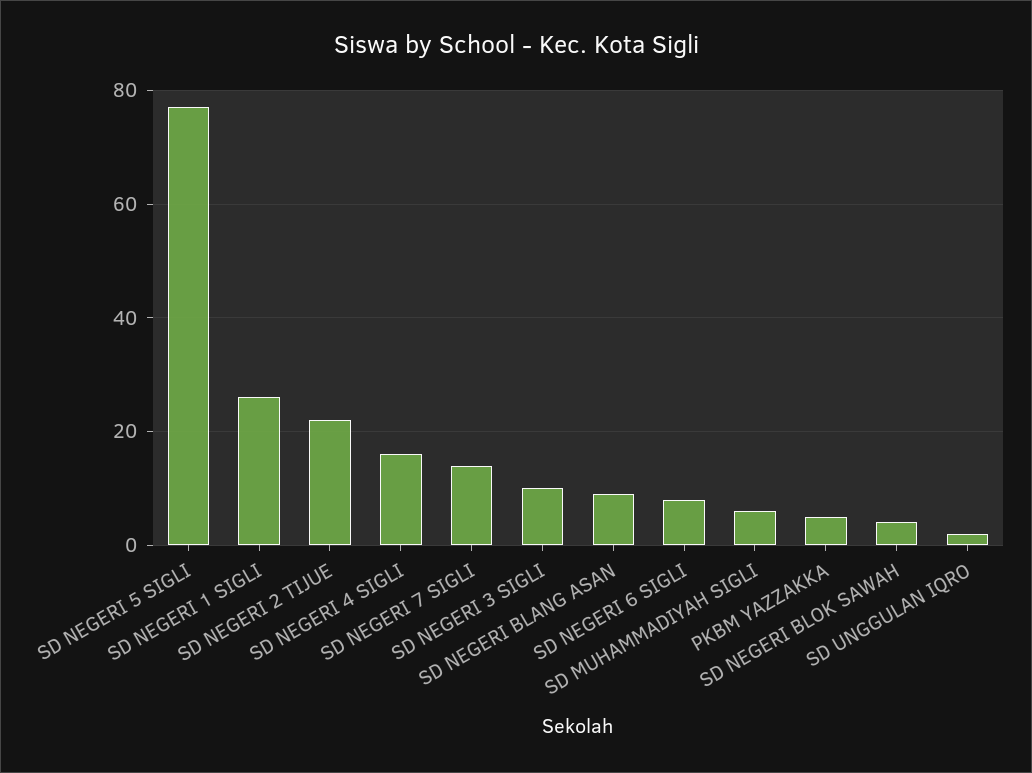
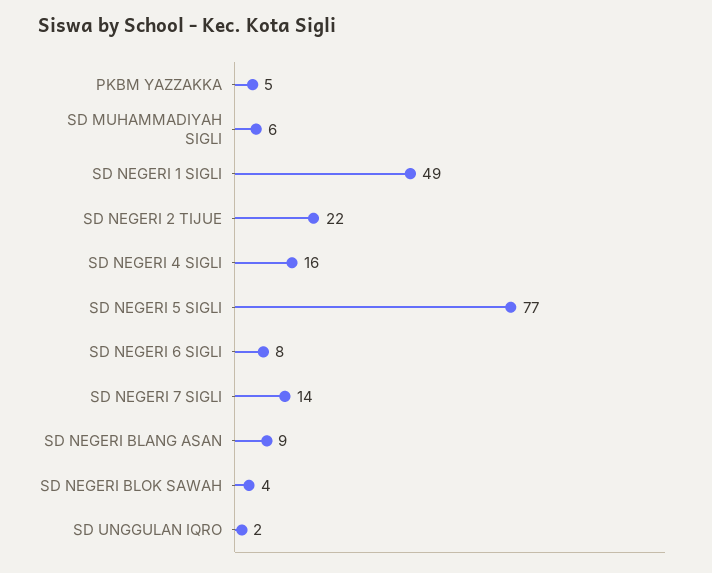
  {
    "SD NEGERI 5 SIGLI": 77,
-   "SD NEGERI 1 SIGLI": 25,
+   "SD NEGERI 1 SIGLI": 49,
    "SD NEGERI 2 TIJUE": 22,
    "SD NEGERI 4 SIGLI": 16,
    "SD NEGERI 7 SIGLI": 14,
-   "SD NEGERI 3 SIGLI": 10,
    "SD NEGERI BLANG ASAN": 9,
    "SD NEGERI 6 SIGLI": 8,
    "SD MUHAMMADIYAH SIGLI": 6,
    "PKBM YAZZAKKA": 5,
    "SD NEGERI BLOK SAWAH": 4,
    "SD UNGGULAN IQRO": 2
  }

